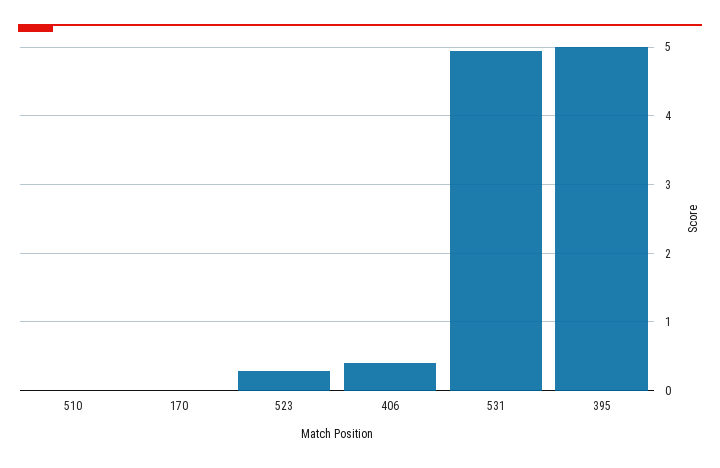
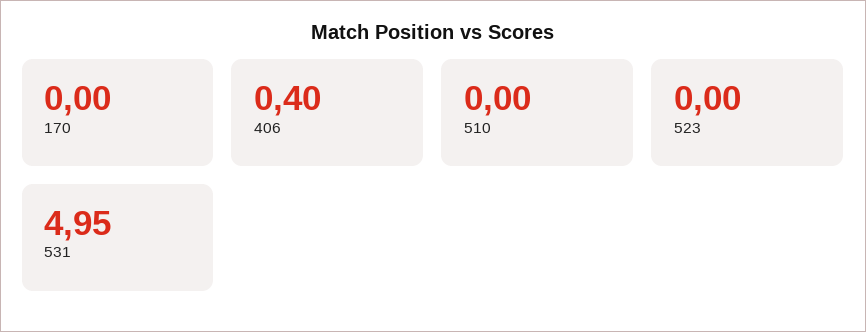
  {
    "510": 0,
    "170": 0,
-   "523": 0.3,
+   "523": 0,
    "406": 0.4,
-   "531": 4.95,
+   "531": 4.95
-   "395": 5
  }

